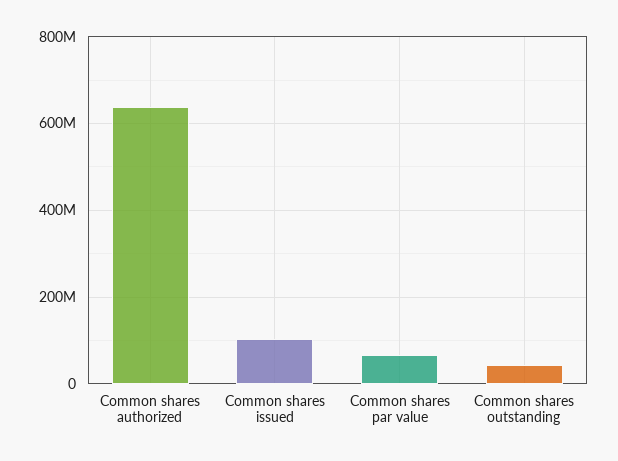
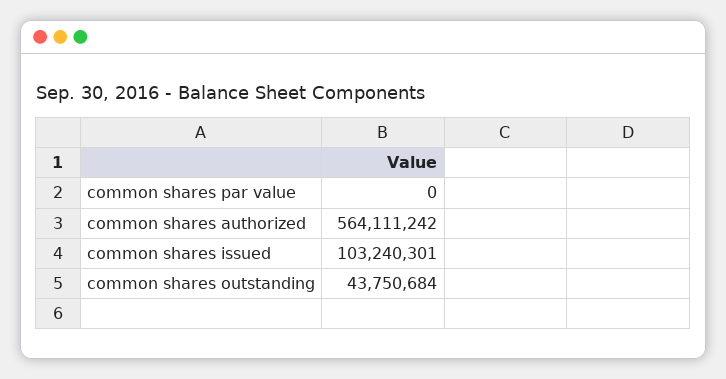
  {
-   "Common shares authorized": 640000000,
+   "Common shares authorized": 564111242,
    "Common shares issued": 103240301,
-   "Common shares par value": 60000000,
+   "Common shares par value": 0,
    "Common shares outstanding": 43750684
  }

